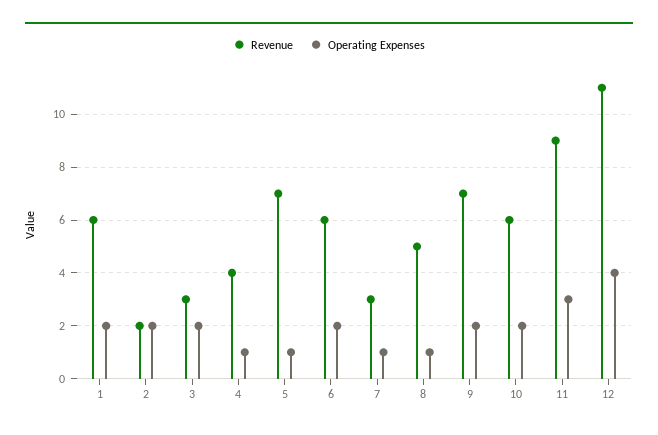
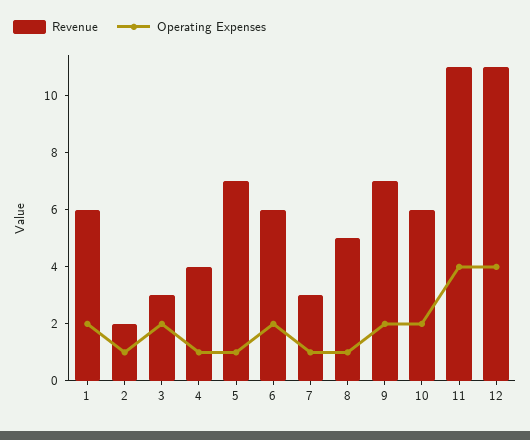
  {
    "Revenue": {
      "1": 6,
      "2": 2,
      "3": 3,
      "4": 4,
      "5": 7,
      "6": 6,
      "7": 3,
      "8": 5,
      "9": 7,
      "10": 6,
-     "11": 9,
+     "11": 11,
      "12": 11
    },
    "Operating Expenses": {
      "1": 2,
-     "2": 2,
+     "2": 1,
      "3": 2,
      "4": 1,
      "5": 1,
      "6": 2,
      "7": 1,
      "8": 1,
      "9": 2,
      "10": 2,
-     "11": 3,
+     "11": 4,
      "12": 4
    }
  }

